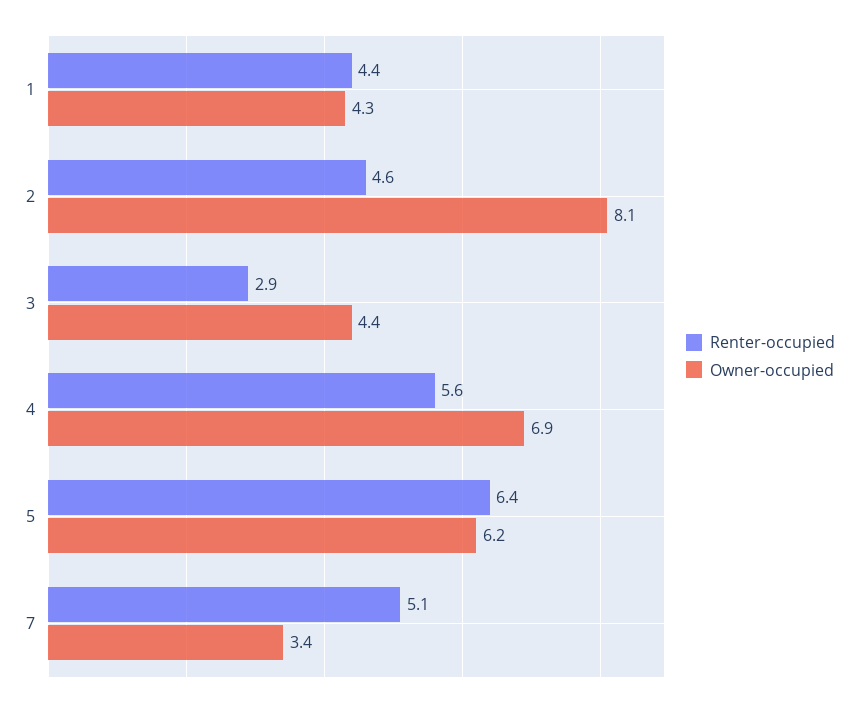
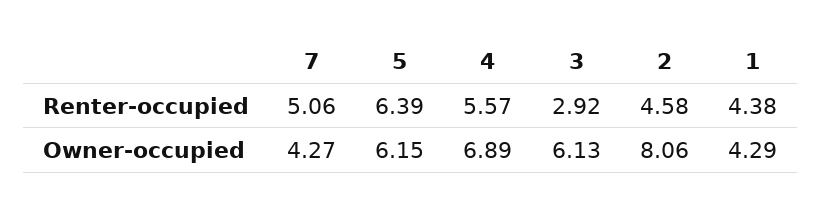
  {
    "Renter-occupied": {
      "1": 4.38,
      "2": 4.58,
      "3": 2.92,
      "4": 5.57,
      "5": 6.39,
      "7": 5.06
    },
    "Owner-occupied": {
      "1": 4.29,
      "2": 8.06,
-     "3": 4.4,
+     "3": 6.13,
      "4": 6.89,
      "5": 6.15,
-     "7": 3.4
+     "7": 4.27
    }
  }

